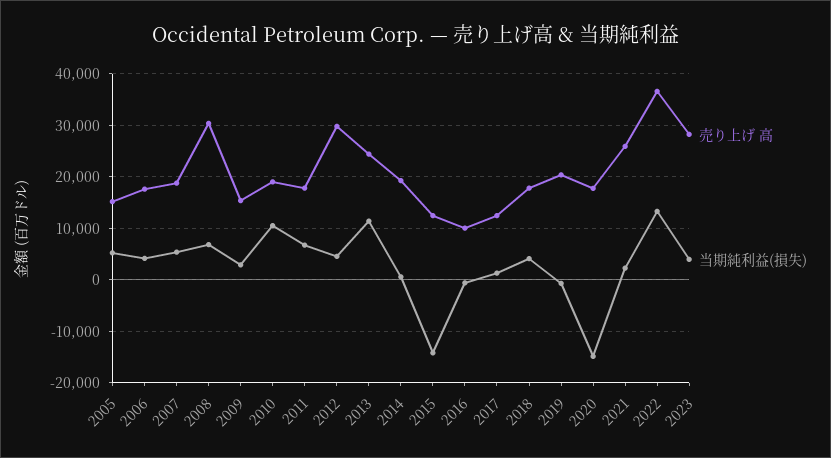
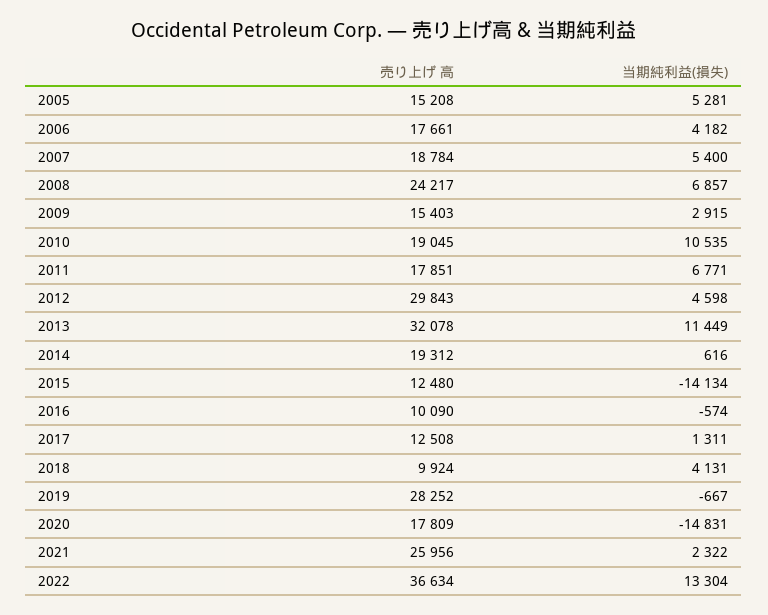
  {
    "売り上げ 高": {
      "2005": 15208,
      "2006": 17661,
      "2007": 18784,
-     "2008": 30000,
+     "2008": 24217,
      "2009": 15403,
      "2010": 19045,
      "2011": 17851,
      "2012": 29843,
-     "2013": 24000,
+     "2013": 32078,
      "2014": 19312,
      "2015": 12480,
      "2016": 10090,
      "2017": 12508,
-     "2018": 18000,
+     "2018": 9924,
-     "2019": 20000,
+     "2019": 28252,
      "2020": 17809,
      "2021": 25956,
-     "2022": 36634,
+     "2022": 36634
-     "2023": 28000
    },
    "当期純利益(損失)": {
      "2005": 5281,
      "2006": 4182,
      "2007": 5400,
      "2008": 6857,
      "2009": 2915,
      "2010": 10535,
      "2011": 6771,
      "2012": 4598,
      "2013": 11449,
      "2014": 616,
      "2015": -14134,
      "2016": -574,
      "2017": 1311,
      "2018": 4131,
      "2019": -667,
      "2020": -14831,
      "2021": 2322,
-     "2022": 13304,
+     "2022": 13304
-     "2023": 4000
    }
  }

